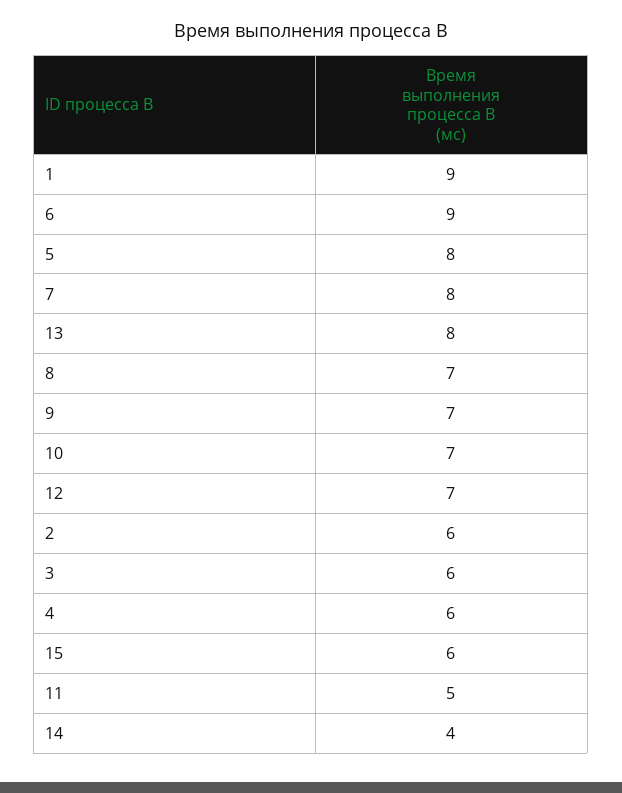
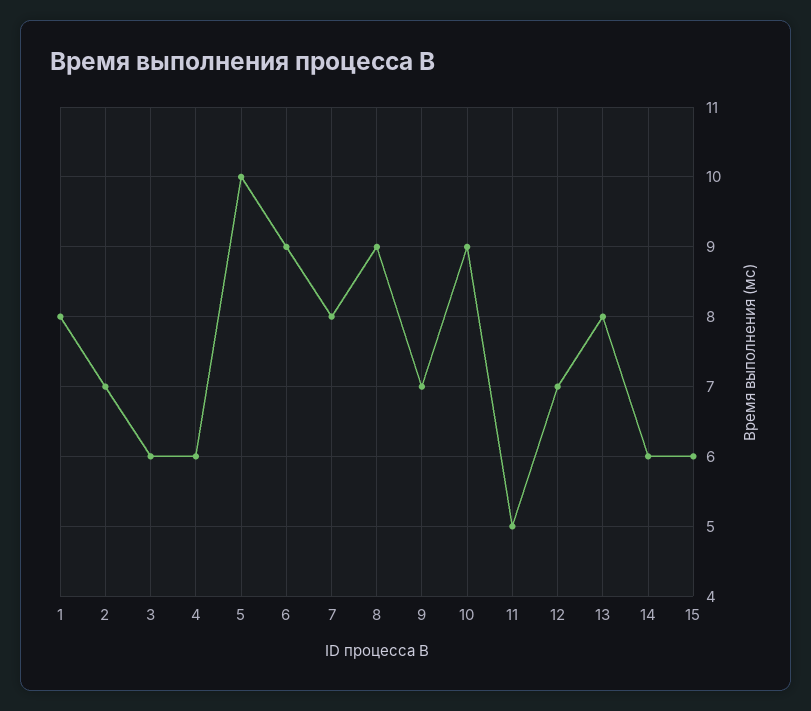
  {
-   "1": 9,
+   "1": 8,
    "6": 9,
-   "5": 8,
+   "5": 10,
    "7": 8,
    "13": 8,
-   "8": 7,
+   "8": 9,
    "9": 7,
-   "10": 7,
+   "10": 9,
    "12": 7,
-   "2": 6,
+   "2": 7,
    "3": 6,
    "4": 6,
    "15": 6,
    "11": 5,
-   "14": 4
+   "14": 6
  }

